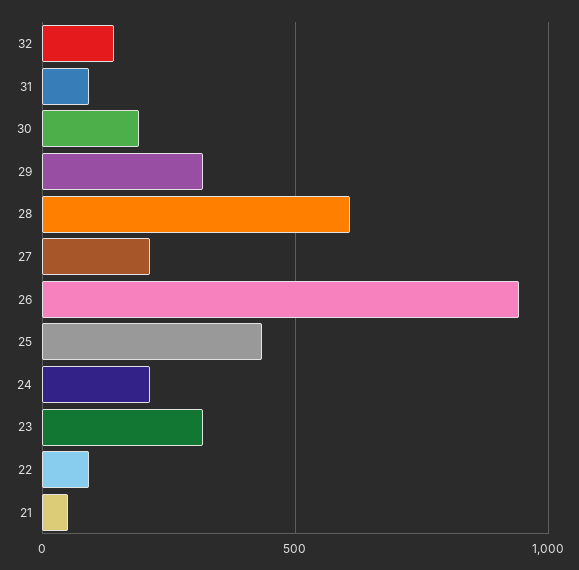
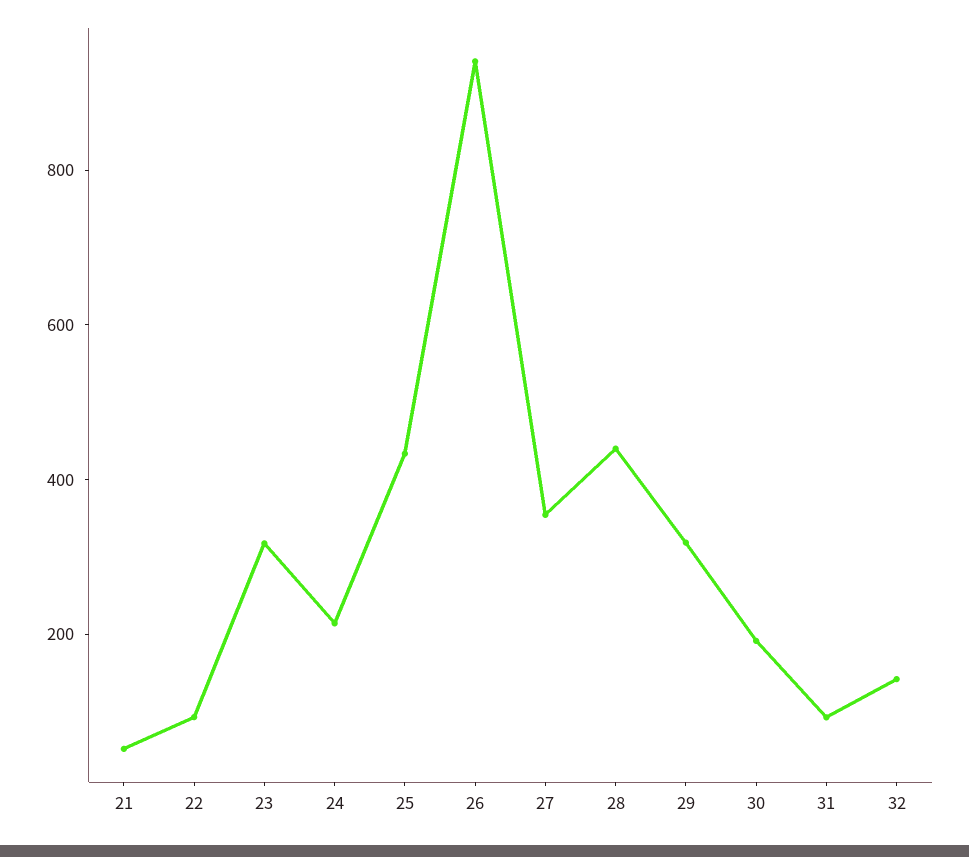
  {
    "32": 150,
    "31": 100,
    "30": 200,
    "29": 300,
-   "28": 600,
+   "28": 450,
-   "27": 200,
+   "27": 350,
    "26": 950,
    "25": 450,
    "24": 200,
    "23": 300,
    "22": 100,
    "21": 50
  }

